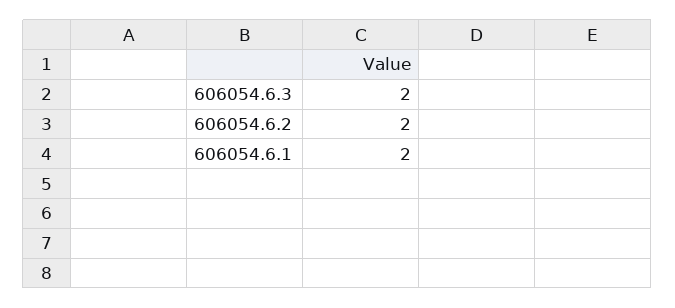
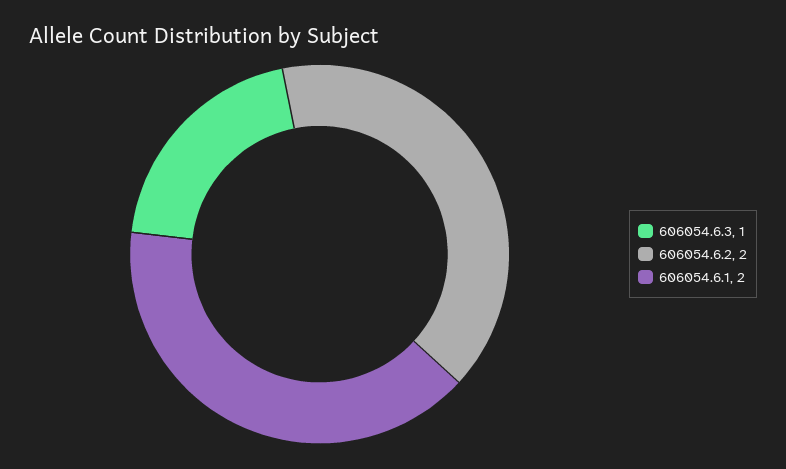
  {
-   "606054.6.3": 2,
+   "606054.6.3": 1,
    "606054.6.2": 2,
    "606054.6.1": 2
  }

